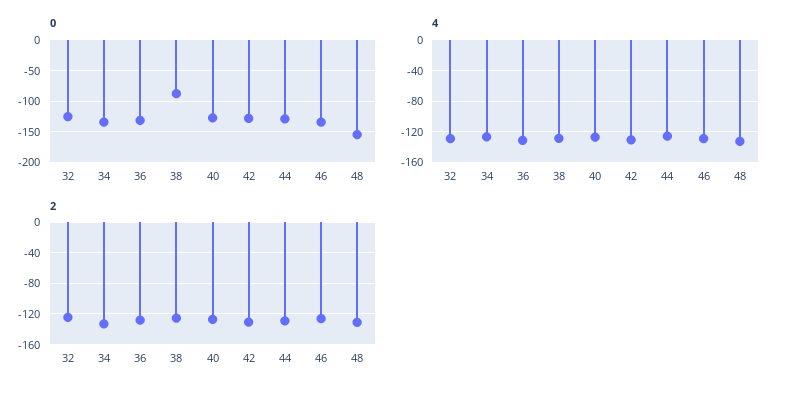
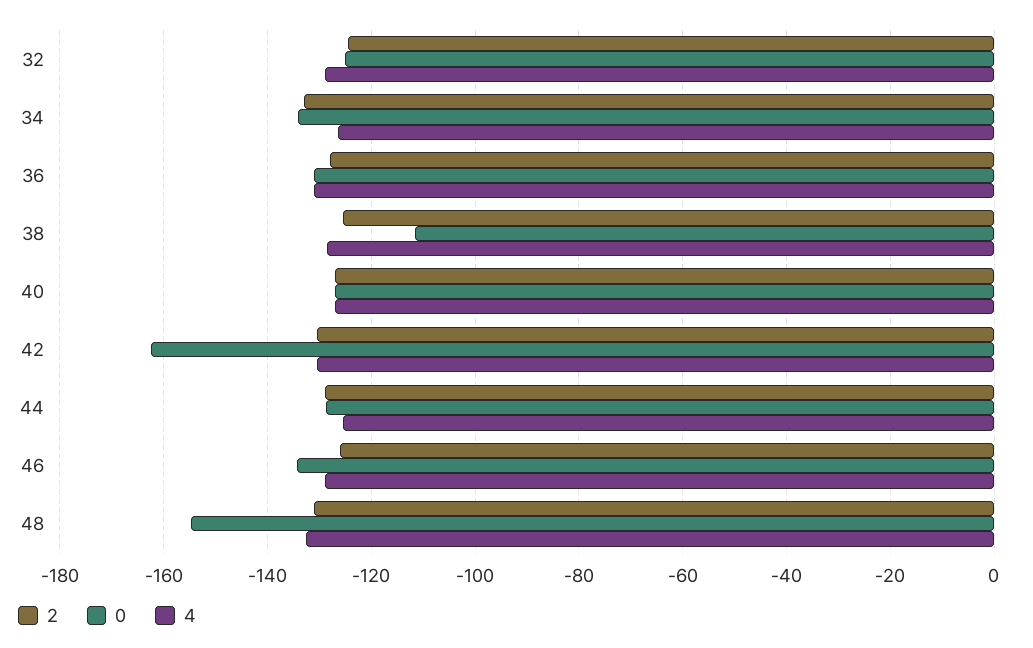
  {
    "0": {
      "32": -126,
      "34": -134,
      "36": -132,
-     "38": -90,
+     "38": -112,
      "40": -128,
-     "42": -130,
+     "42": -162,
      "44": -128,
      "46": -134,
      "48": -154
    },
    "4": {
      "32": -130,
      "34": -126,
      "36": -132,
      "38": -128,
      "40": -128,
      "42": -130,
      "44": -126,
      "46": -130,
      "48": -132
    },
    "2": {
      "32": -124,
      "34": -134,
      "36": -128,
      "38": -126,
      "40": -128,
      "42": -130,
      "44": -130,
      "46": -126,
      "48": -132
    }
  }

